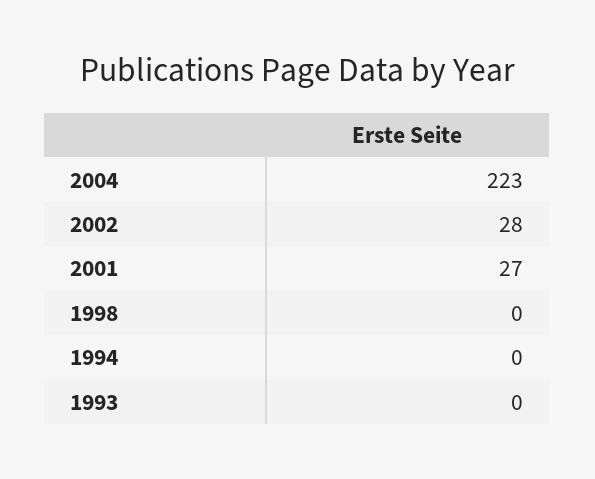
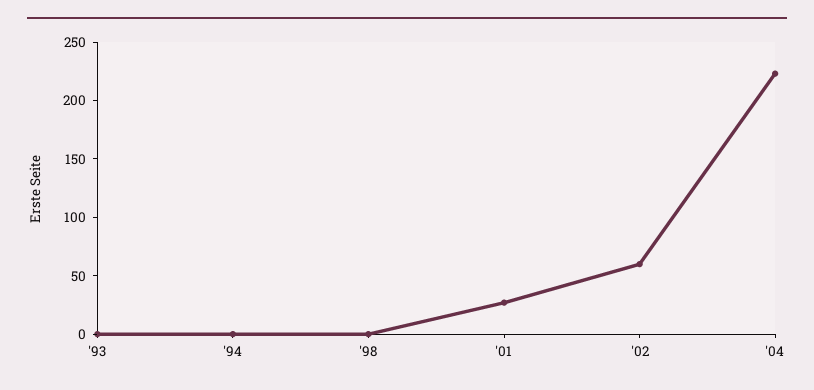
  {
    "2004": 223,
-   "2002": 28,
+   "2002": 60,
    "2001": 27,
    "1998": 0,
    "1994": 0,
    "1993": 0
  }

